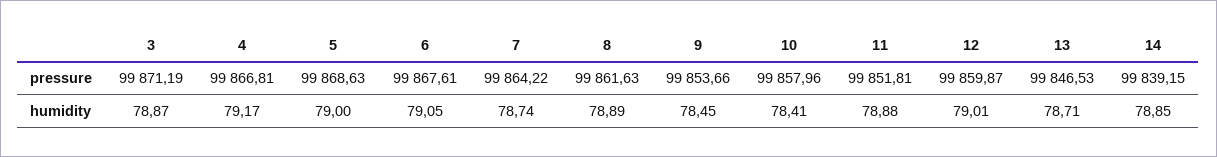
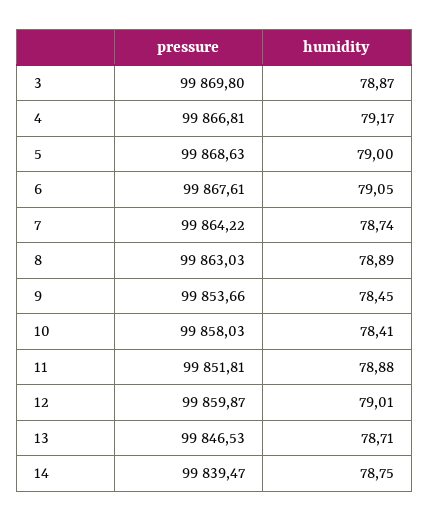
  {
    "3": {
-     "pressure": 99871.19,
+     "pressure": 99869.8,
      "humidity": 78.87
    },
    "4": {
      "pressure": 99866.81,
      "humidity": 79.17
    },
    "5": {
      "pressure": 99868.63,
      "humidity": 79
    },
    "6": {
      "pressure": 99867.61,
      "humidity": 79.05
    },
    "7": {
      "pressure": 99864.22,
      "humidity": 78.74
    },
    "8": {
-     "pressure": 99861.63,
+     "pressure": 99863.03,
      "humidity": 78.89
    },
    "9": {
      "pressure": 99853.66,
      "humidity": 78.45
    },
    "10": {
-     "pressure": 99857.96,
+     "pressure": 99858.03,
      "humidity": 78.41
    },
    "11": {
      "pressure": 99851.81,
      "humidity": 78.88
    },
    "12": {
      "pressure": 99859.87,
      "humidity": 79.01
    },
    "13": {
      "pressure": 99846.53,
      "humidity": 78.71
    },
    "14": {
-     "pressure": 99839.15,
+     "pressure": 99839.47,
-     "humidity": 78.85
+     "humidity": 78.75
    }
  }

